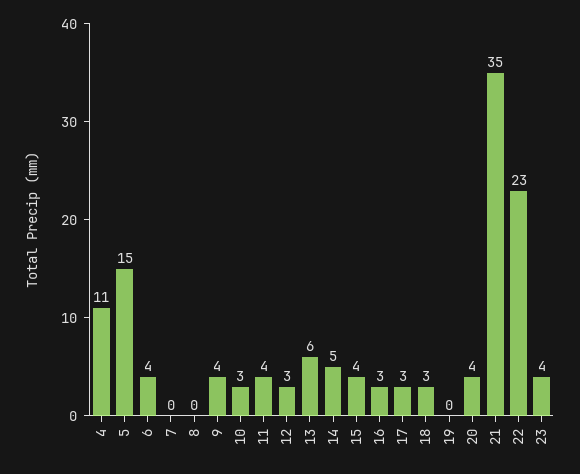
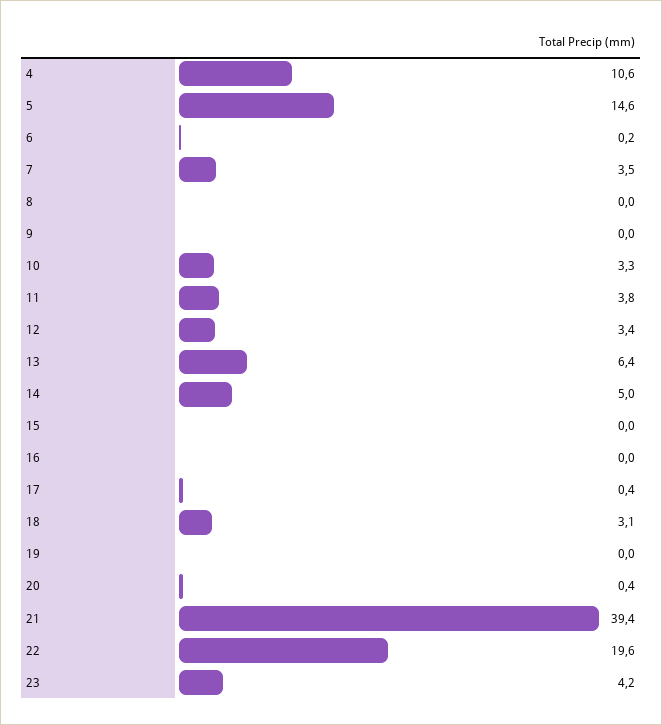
  {
    "4": 10.6,
    "5": 14.6,
-   "6": 4,
+   "6": 0.2,
-   "7": 0,
+   "7": 3.5,
    "8": 0,
-   "9": 4,
+   "9": 0,
    "10": 3.3,
    "11": 3.8,
    "12": 3.4,
    "13": 6.4,
    "14": 5,
-   "15": 4,
+   "15": 0,
-   "16": 3,
+   "16": 0,
-   "17": 3,
+   "17": 0.4,
    "18": 3.1,
    "19": 0,
-   "20": 4,
+   "20": 0.4,
-   "21": 35,
+   "21": 39.4,
-   "22": 23,
+   "22": 19.6,
    "23": 4.2
  }

